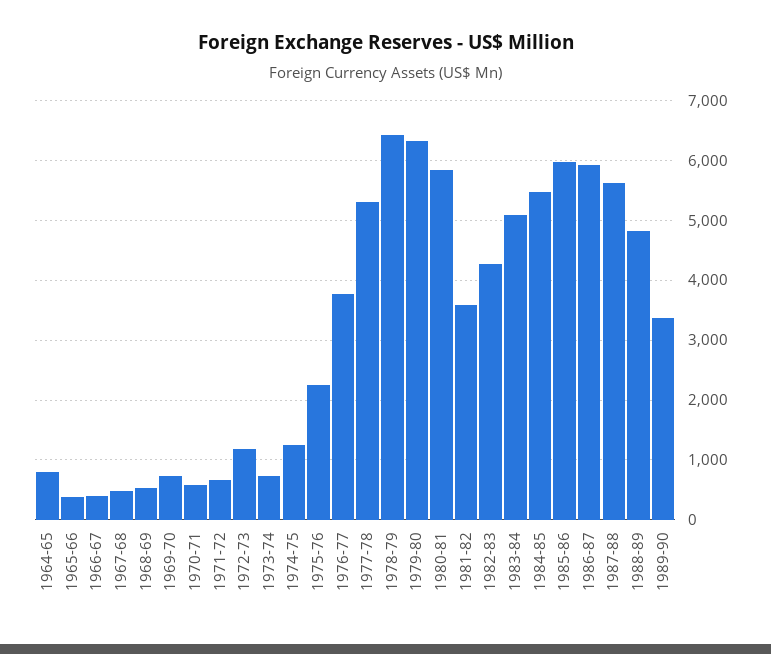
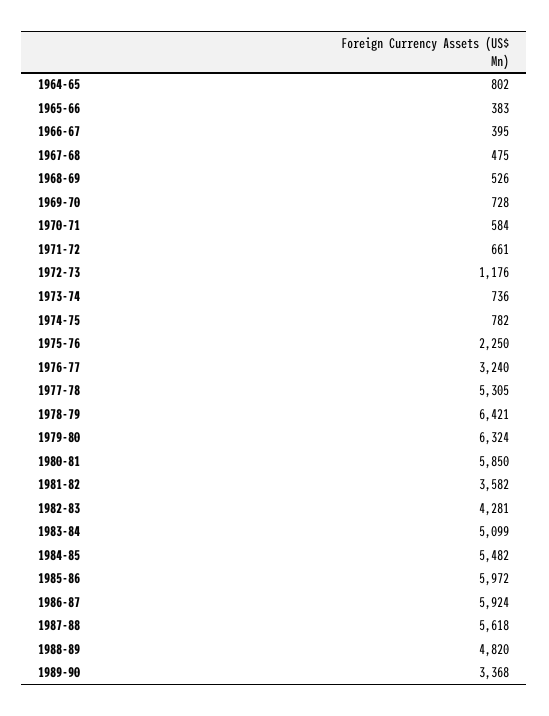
  {
    "1964-65": 802,
    "1965-66": 383,
    "1966-67": 395,
    "1967-68": 475,
    "1968-69": 526,
    "1969-70": 728,
    "1970-71": 584,
    "1971-72": 661,
    "1972-73": 1176,
    "1973-74": 736,
-   "1974-75": 1200,
+   "1974-75": 782,
    "1975-76": 2250,
-   "1976-77": 3800,
+   "1976-77": 3240,
    "1977-78": 5305,
    "1978-79": 6421,
    "1979-80": 6324,
    "1980-81": 5850,
    "1981-82": 3582,
    "1982-83": 4281,
    "1983-84": 5099,
    "1984-85": 5482,
    "1985-86": 5972,
    "1986-87": 5924,
    "1987-88": 5618,
    "1988-89": 4820,
    "1989-90": 3368
  }

